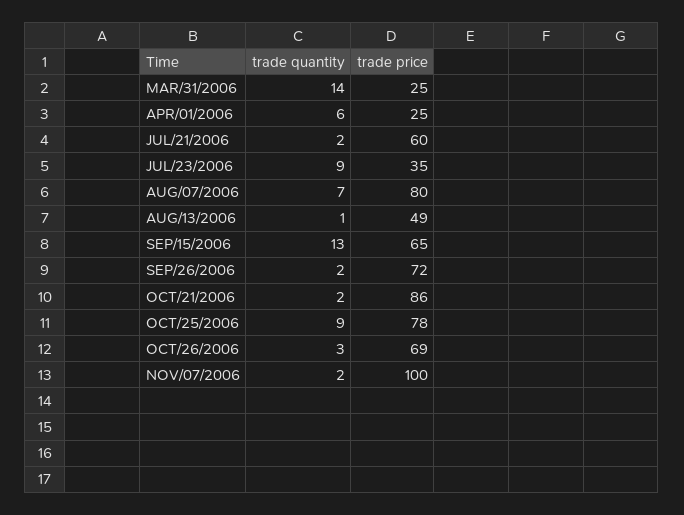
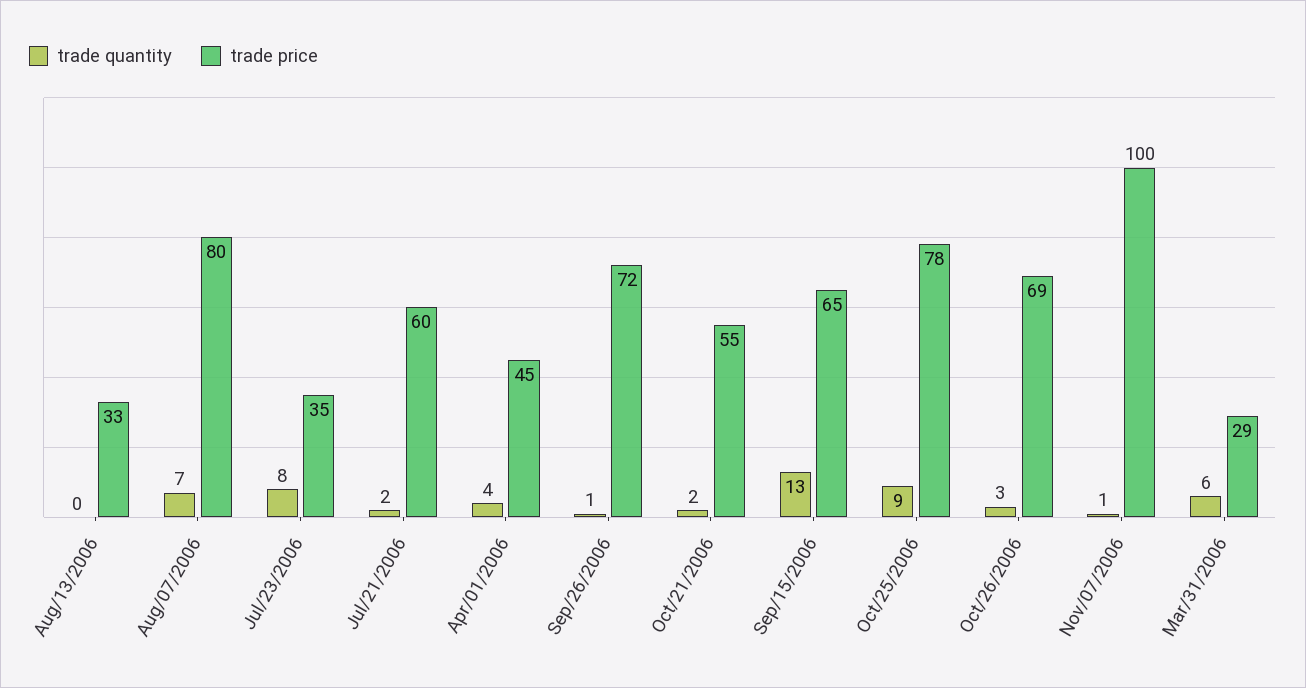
  {
    "trade quantity": {
-     "MAR/31/2006": 14,
+     "MAR/31/2006": 6,
-     "APR/01/2006": 6,
+     "APR/01/2006": 4,
      "JUL/21/2006": 2,
-     "JUL/23/2006": 9,
+     "JUL/23/2006": 8,
      "AUG/07/2006": 7,
-     "AUG/13/2006": 1,
+     "AUG/13/2006": 0,
      "SEP/15/2006": 13,
-     "SEP/26/2006": 2,
+     "SEP/26/2006": 1,
      "OCT/21/2006": 2,
      "OCT/25/2006": 9,
      "OCT/26/2006": 3,
-     "NOV/07/2006": 2
+     "NOV/07/2006": 1
    },
    "trade price": {
-     "MAR/31/2006": 25,
+     "MAR/31/2006": 29,
-     "APR/01/2006": 25,
+     "APR/01/2006": 45,
      "JUL/21/2006": 60,
      "JUL/23/2006": 35,
      "AUG/07/2006": 80,
-     "AUG/13/2006": 49,
+     "AUG/13/2006": 33,
      "SEP/15/2006": 65,
      "SEP/26/2006": 72,
-     "OCT/21/2006": 86,
+     "OCT/21/2006": 55,
      "OCT/25/2006": 78,
      "OCT/26/2006": 69,
      "NOV/07/2006": 100
    }
  }

